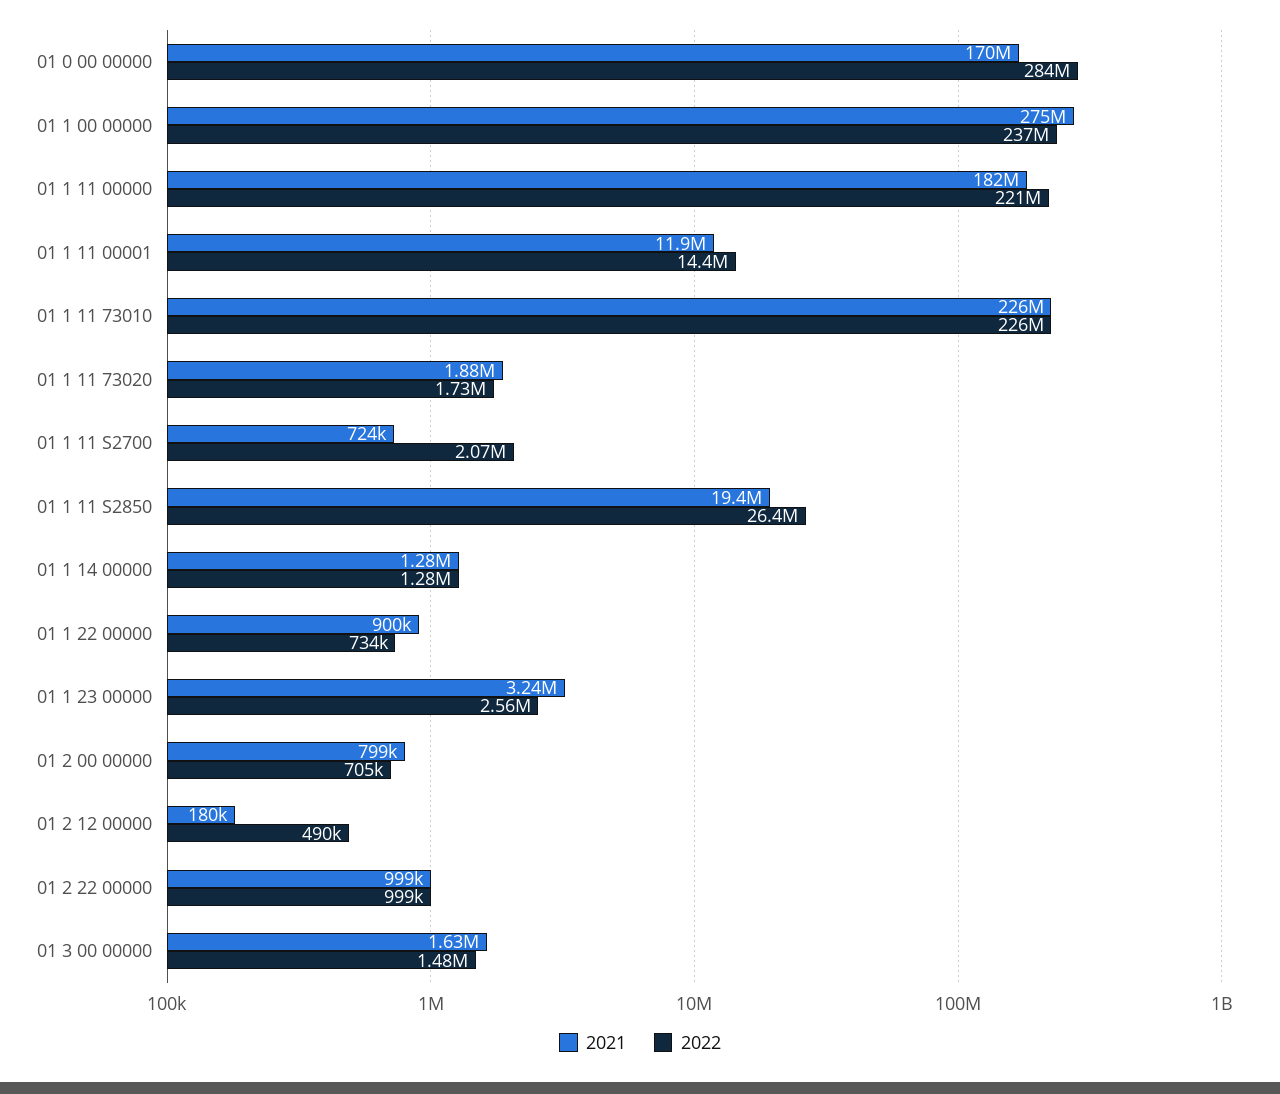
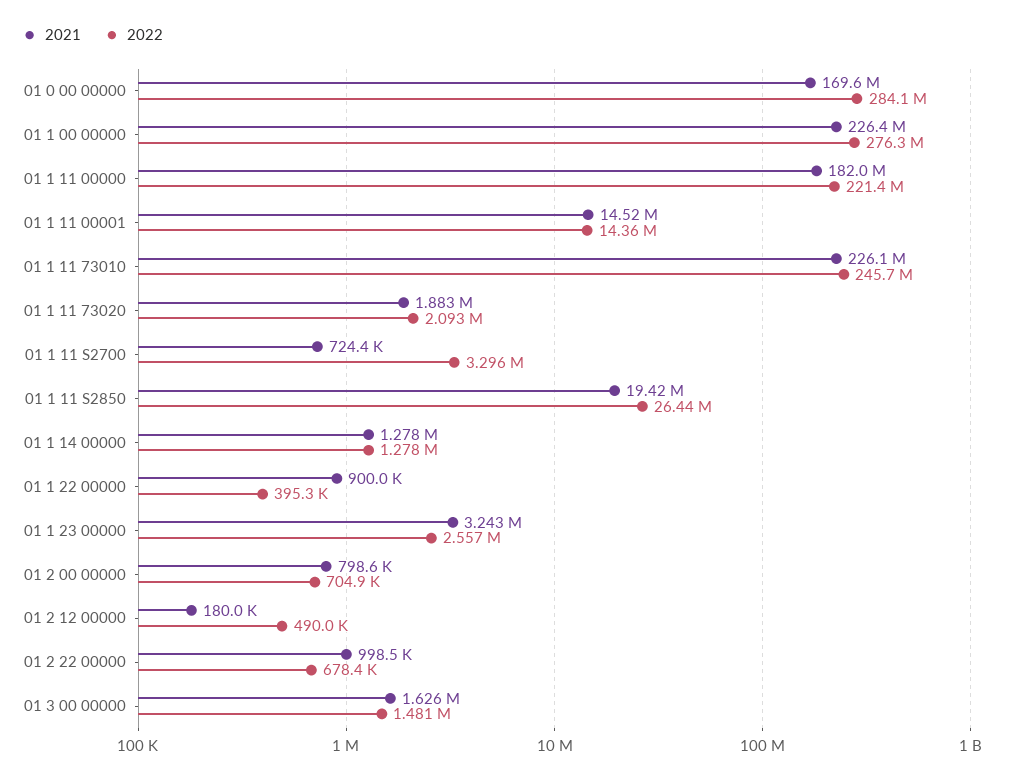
  {
    "2021": {
      "01 0 00 00000": 169600000,
-     "01 1 00 00000": 275000000,
+     "01 1 00 00000": 226400000,
      "01 1 11 00000": 182000000,
-     "01 1 11 00001": 11900000,
+     "01 1 11 00001": 14520000,
      "01 1 11 73010": 226100000,
      "01 1 11 73020": 1883000,
      "01 1 11 S2700": 724400,
      "01 1 11 S2850": 19420000,
      "01 1 14 00000": 1278000,
      "01 1 22 00000": 900000,
      "01 1 23 00000": 3243000,
      "01 2 00 00000": 798600,
      "01 2 12 00000": 180000,
      "01 2 22 00000": 998500,
      "01 3 00 00000": 1626000
    },
    "2022": {
      "01 0 00 00000": 284100000,
-     "01 1 00 00000": 237000000,
+     "01 1 00 00000": 276300000,
      "01 1 11 00000": 221400000,
      "01 1 11 00001": 14360000,
-     "01 1 11 73010": 226000000,
+     "01 1 11 73010": 245700000,
-     "01 1 11 73020": 1730000,
+     "01 1 11 73020": 2093000,
-     "01 1 11 S2700": 2070000,
+     "01 1 11 S2700": 3296000,
      "01 1 11 S2850": 26440000,
      "01 1 14 00000": 1278000,
-     "01 1 22 00000": 734000,
+     "01 1 22 00000": 395300,
      "01 1 23 00000": 2557000,
      "01 2 00 00000": 704900,
      "01 2 12 00000": 490000,
-     "01 2 22 00000": 999000,
+     "01 2 22 00000": 678400,
      "01 3 00 00000": 1481000
    }
  }

